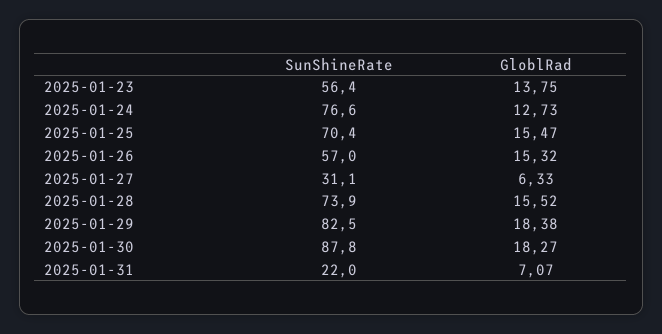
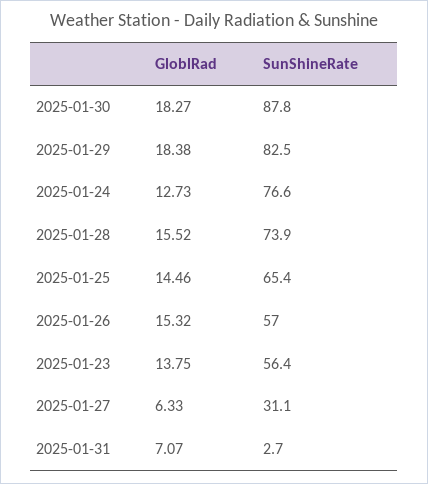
  {
    "SunShineRate": {
      "2025-01-23": 56.4,
      "2025-01-24": 76.6,
-     "2025-01-25": 70.4,
+     "2025-01-25": 65.4,
      "2025-01-26": 57,
      "2025-01-27": 31.1,
      "2025-01-28": 73.9,
      "2025-01-29": 82.5,
      "2025-01-30": 87.8,
-     "2025-01-31": 22
+     "2025-01-31": 2.7
    },
    "GloblRad": {
      "2025-01-23": 13.75,
      "2025-01-24": 12.73,
-     "2025-01-25": 15.47,
+     "2025-01-25": 14.46,
      "2025-01-26": 15.32,
      "2025-01-27": 6.33,
      "2025-01-28": 15.52,
      "2025-01-29": 18.38,
      "2025-01-30": 18.27,
      "2025-01-31": 7.07
    }
  }

